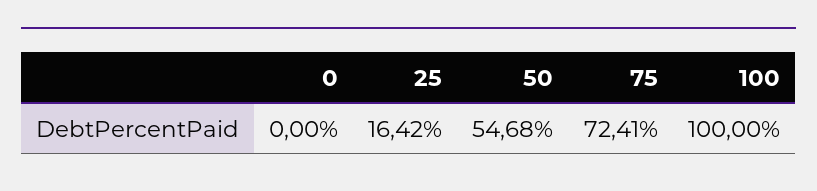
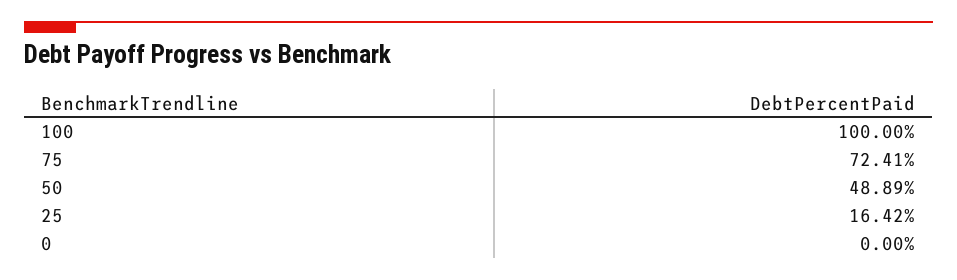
  {
    "0": 0,
    "25": 16.42,
-   "50": 54.68,
+   "50": 48.89,
    "75": 72.41,
    "100": 100
  }

